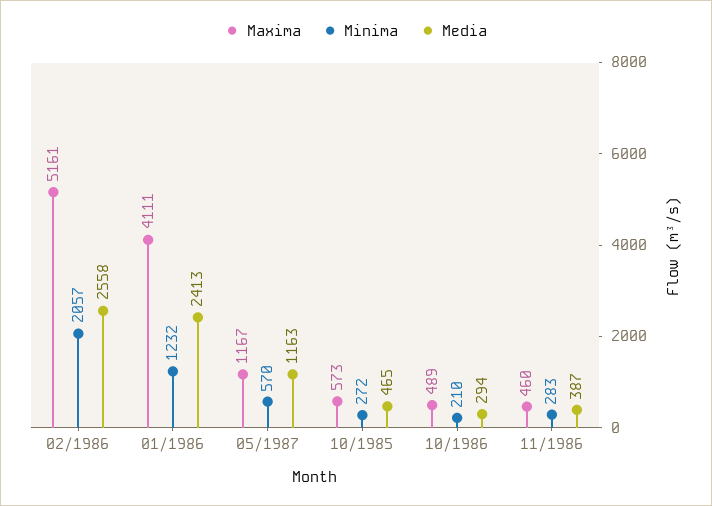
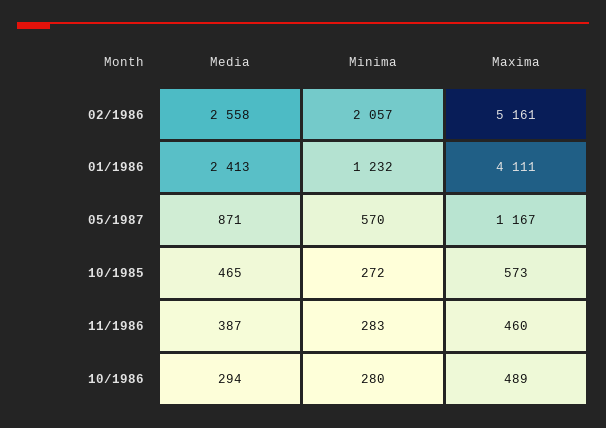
  {
    "Maxima": {
      "02/1986": 5161,
      "01/1986": 4111,
      "05/1987": 1167,
      "10/1985": 573,
      "10/1986": 489,
      "11/1986": 460
    },
    "Minima": {
      "02/1986": 2057,
      "01/1986": 1232,
      "05/1987": 570,
      "10/1985": 272,
-     "10/1986": 210,
+     "10/1986": 280,
      "11/1986": 283
    },
    "Media": {
      "02/1986": 2558,
      "01/1986": 2413,
-     "05/1987": 1163,
+     "05/1987": 871,
      "10/1985": 465,
      "10/1986": 294,
      "11/1986": 387
    }
  }

